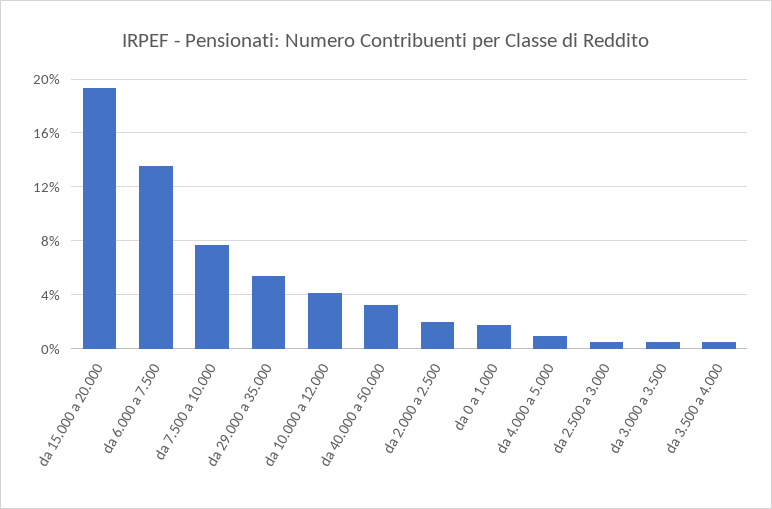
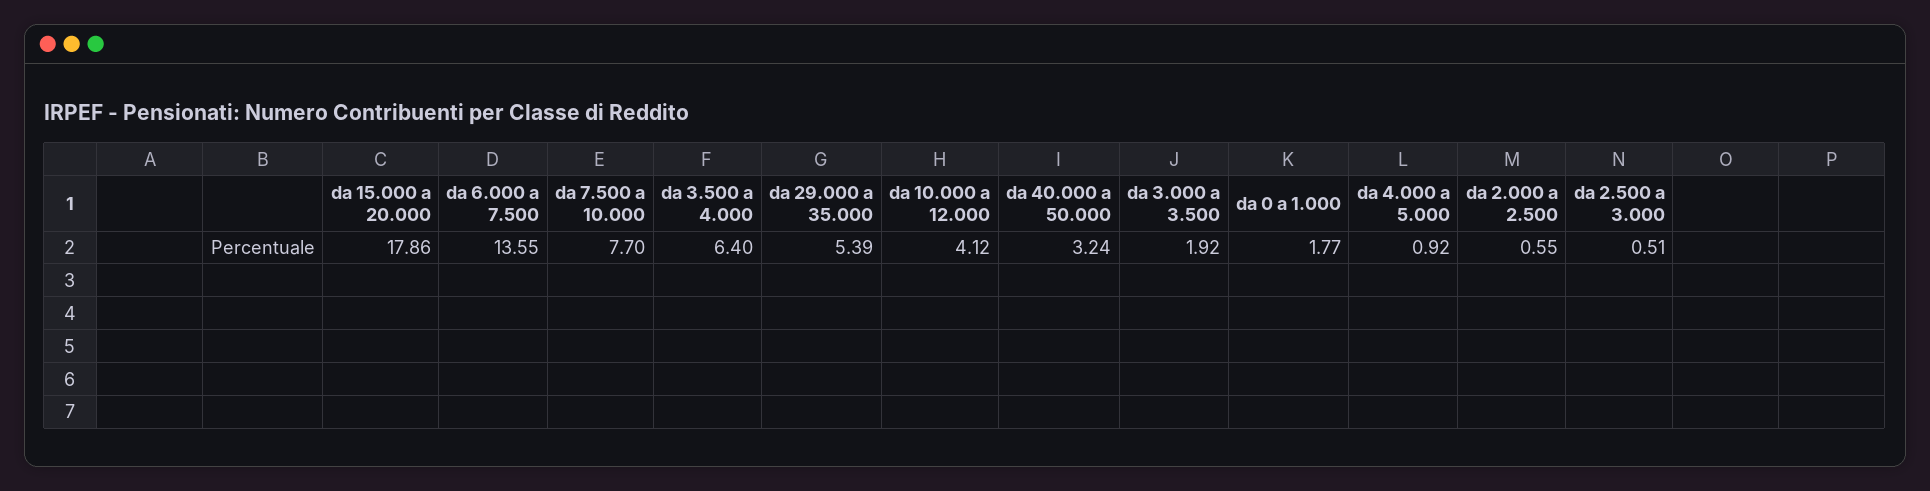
  {
-   "da 15.000 a 20.000": 19.5,
+   "da 15.000 a 20.000": 17.86,
    "da 6.000 a 7.500": 13.55,
    "da 7.500 a 10.000": 7.7,
    "da 29.000 a 35.000": 5.39,
    "da 10.000 a 12.000": 4.12,
    "da 40.000 a 50.000": 3.24,
-   "da 2.000 a 2.500": 2,
+   "da 2.000 a 2.500": 0.55,
    "da 0 a 1.000": 1.77,
    "da 4.000 a 5.000": 0.92,
    "da 2.500 a 3.000": 0.51,
-   "da 3.000 a 3.500": 0.5,
+   "da 3.000 a 3.500": 1.92,
-   "da 3.500 a 4.000": 0.5
+   "da 3.500 a 4.000": 6.4
  }

